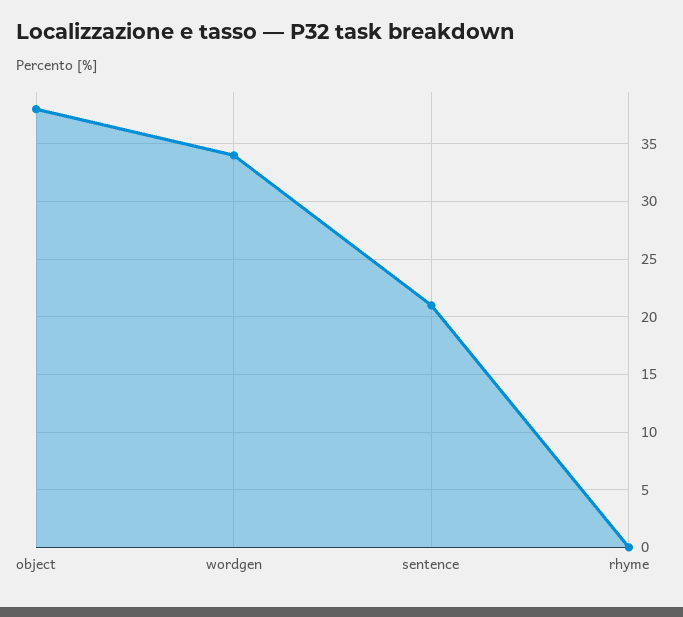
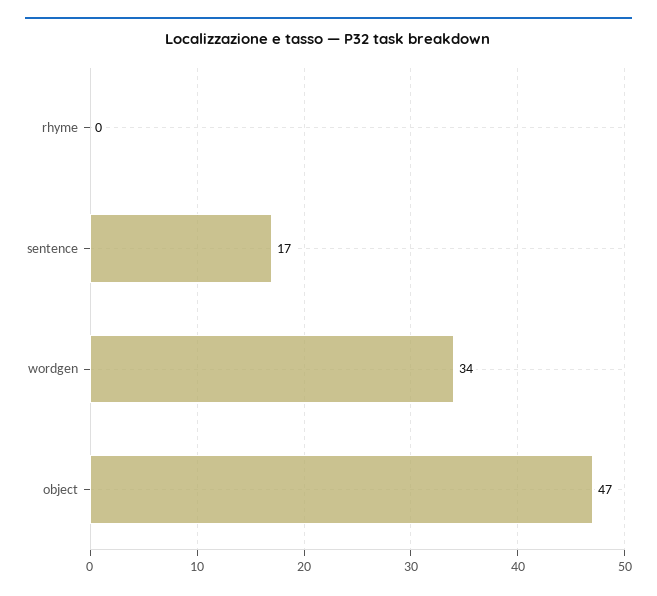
  {
-   "object": 38,
+   "object": 47,
    "wordgen": 34,
-   "sentence": 21,
+   "sentence": 17,
    "rhyme": 0
  }

